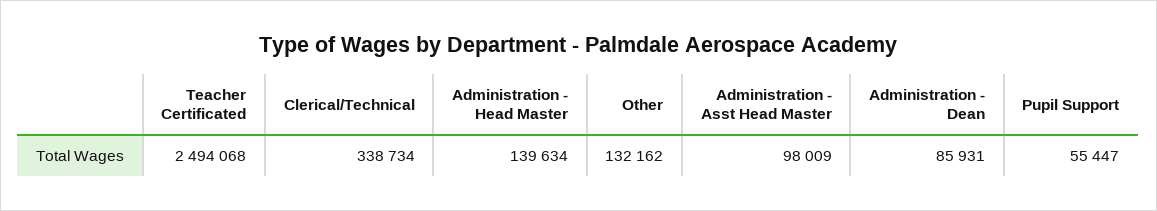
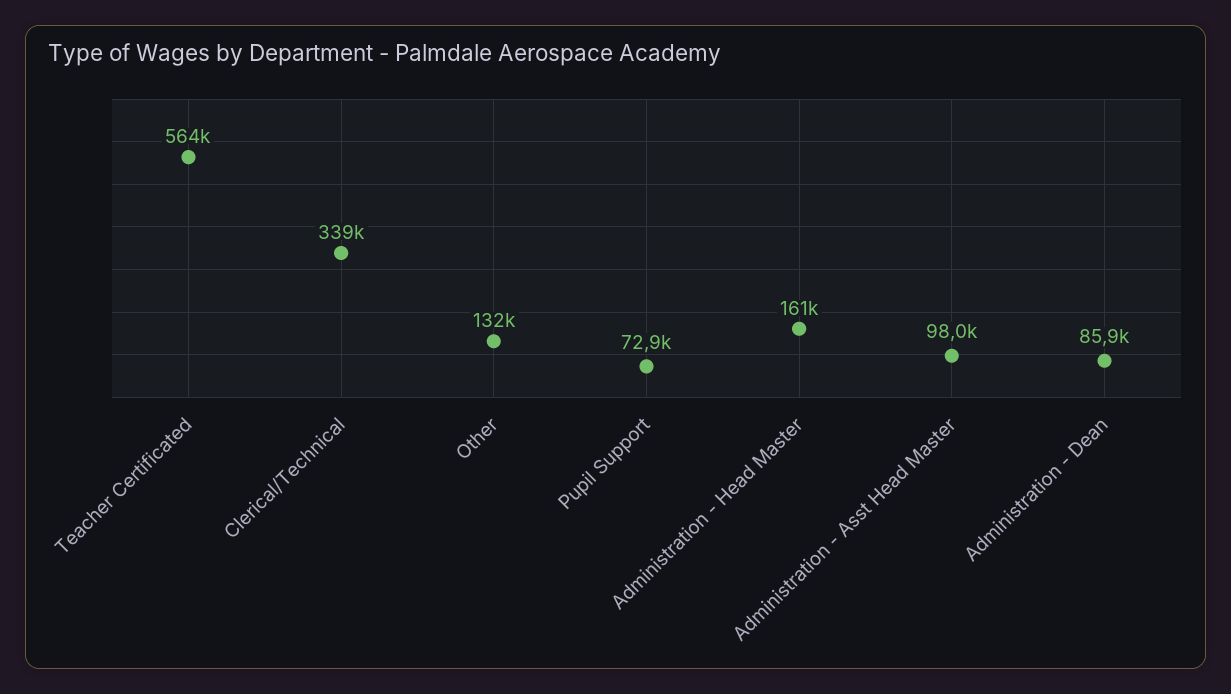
  {
-   "Teacher Certificated": 2494068,
+   "Teacher Certificated": 564000,
    "Clerical/Technical": 338734,
-   "Administration - Head Master": 139634,
+   "Administration - Head Master": 161000,
    "Other": 132162,
    "Administration - Asst Head Master": 98009,
    "Administration - Dean": 85931,
-   "Pupil Support": 55447
+   "Pupil Support": 72900
  }

